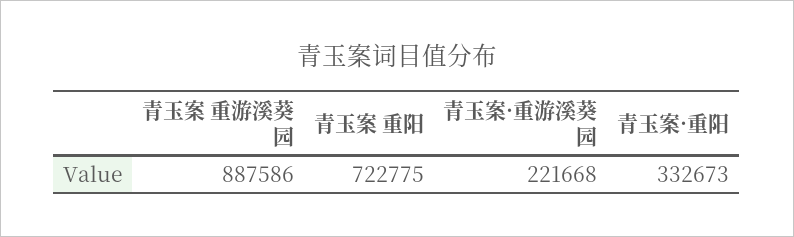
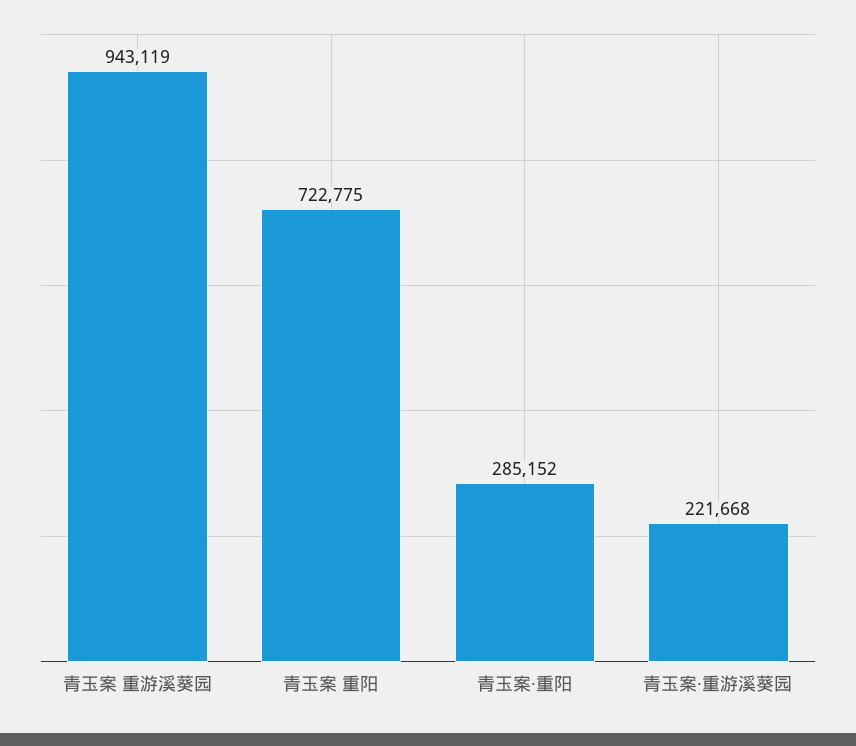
  {
-   "青玉案 重游溪葵园": 887586,
+   "青玉案 重游溪葵园": 943119,
    "青玉案 重阳": 722775,
    "青玉案·重游溪葵园": 221668,
-   "青玉案·重阳": 332673
+   "青玉案·重阳": 285152
  }

